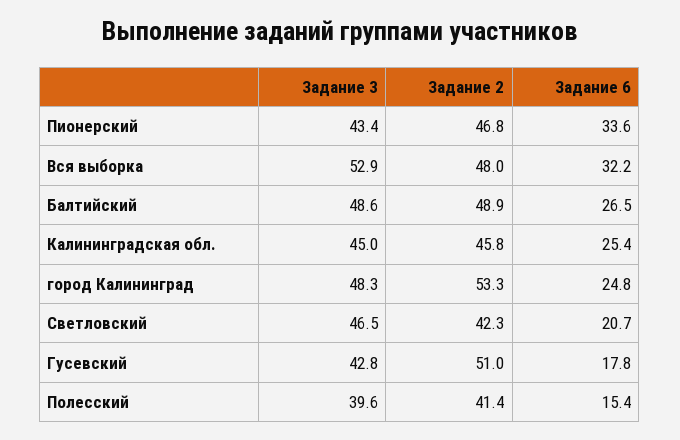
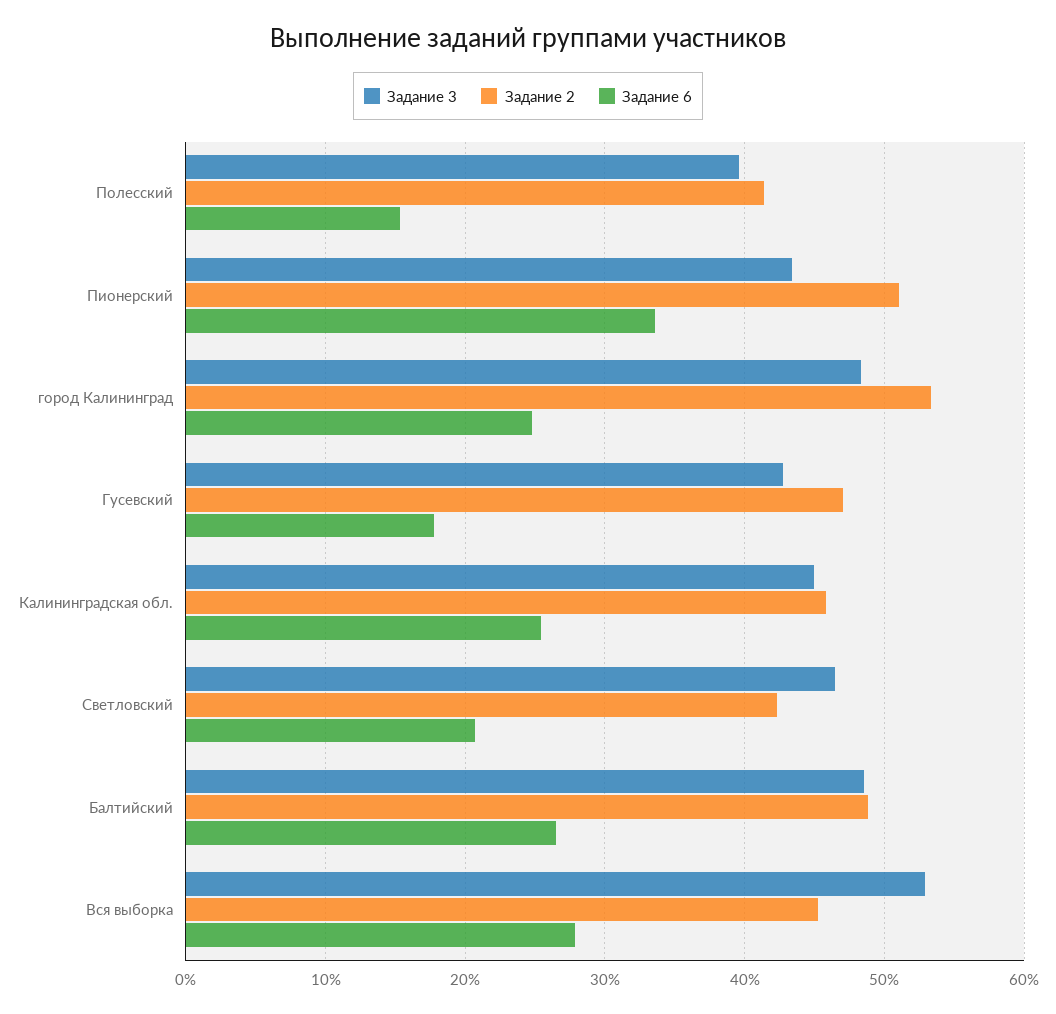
  {
    "Задание 3": {
      "Пионерский": 43.4,
      "Вся выборка": 52.9,
      "Балтийский": 48.6,
      "Калининградская обл.": 45,
      "город Калининград": 48.3,
      "Светловский": 46.5,
      "Гусевский": 42.8,
      "Полесский": 39.6
    },
    "Задание 2": {
-     "Пионерский": 46.8,
+     "Пионерский": 51,
-     "Вся выборка": 48,
+     "Вся выборка": 45,
      "Балтийский": 48.9,
      "Калининградская обл.": 45.8,
      "город Калининград": 53.3,
      "Светловский": 42.3,
-     "Гусевский": 51,
+     "Гусевский": 47,
      "Полесский": 41.4
    },
    "Задание 6": {
      "Пионерский": 33.6,
-     "Вся выборка": 32.2,
+     "Вся выборка": 28,
      "Балтийский": 26.5,
      "Калининградская обл.": 25.4,
      "город Калининград": 24.8,
      "Светловский": 20.7,
      "Гусевский": 17.8,
      "Полесский": 15.4
    }
  }

